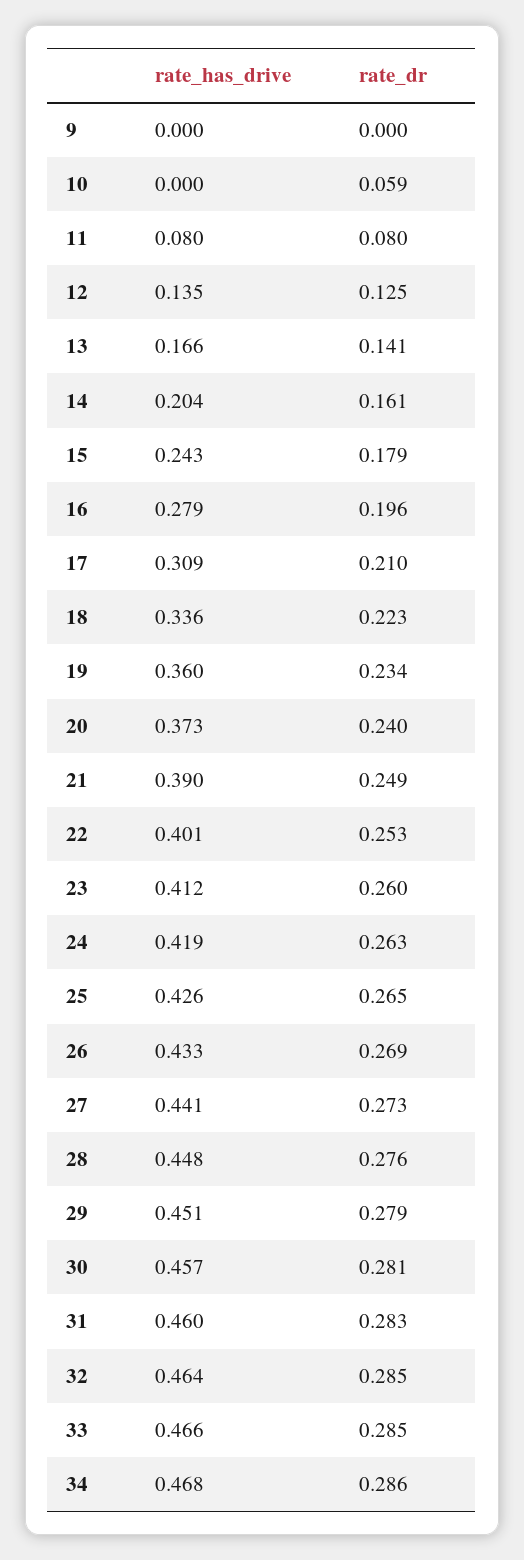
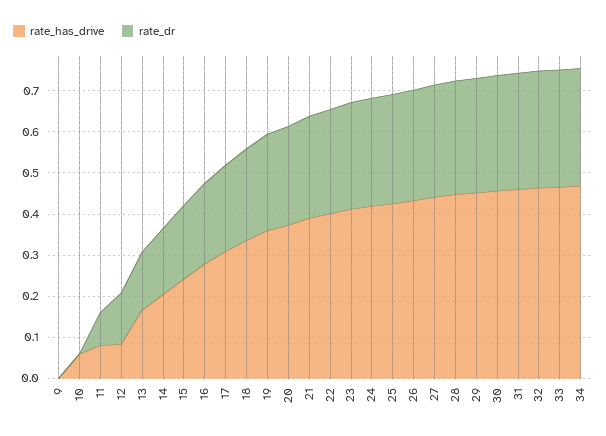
  {
    "rate_has_drive": {
      "9": 0,
-     "10": 0,
+     "10": 0.06,
      "11": 0.08,
-     "12": 0.135,
+     "12": 0.08,
      "13": 0.166,
      "14": 0.204,
      "15": 0.243,
      "16": 0.279,
      "17": 0.309,
      "18": 0.336,
      "19": 0.36,
      "20": 0.373,
      "21": 0.39,
      "22": 0.401,
      "23": 0.412,
      "24": 0.419,
      "25": 0.426,
      "26": 0.433,
      "27": 0.441,
      "28": 0.448,
      "29": 0.451,
      "30": 0.457,
      "31": 0.46,
      "32": 0.464,
      "33": 0.466,
      "34": 0.468
    },
    "rate_dr": {
      "9": 0,
-     "10": 0.059,
+     "10": 0,
      "11": 0.08,
      "12": 0.125,
      "13": 0.141,
      "14": 0.161,
      "15": 0.179,
      "16": 0.196,
      "17": 0.21,
      "18": 0.223,
      "19": 0.234,
      "20": 0.24,
      "21": 0.249,
      "22": 0.253,
      "23": 0.26,
      "24": 0.263,
      "25": 0.265,
      "26": 0.269,
      "27": 0.273,
      "28": 0.276,
      "29": 0.279,
      "30": 0.281,
      "31": 0.283,
      "32": 0.285,
      "33": 0.285,
      "34": 0.286
    }
  }

